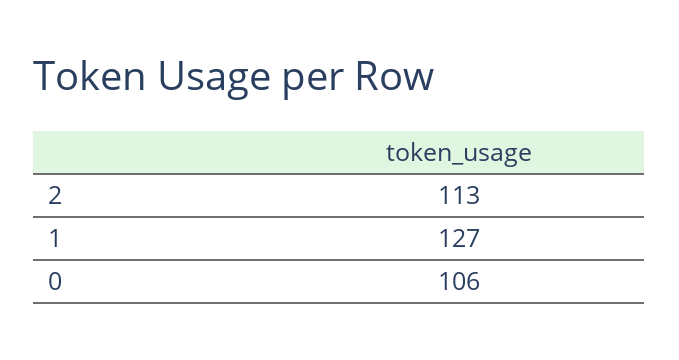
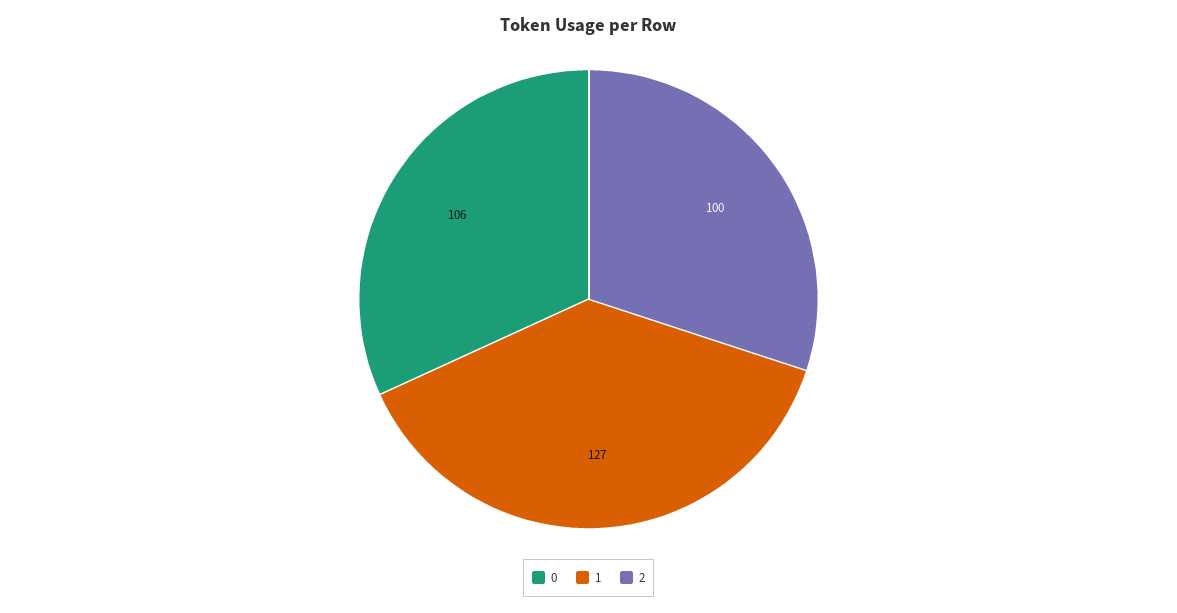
  {
-   "2": 113,
+   "2": 100,
    "1": 127,
    "0": 106
  }

